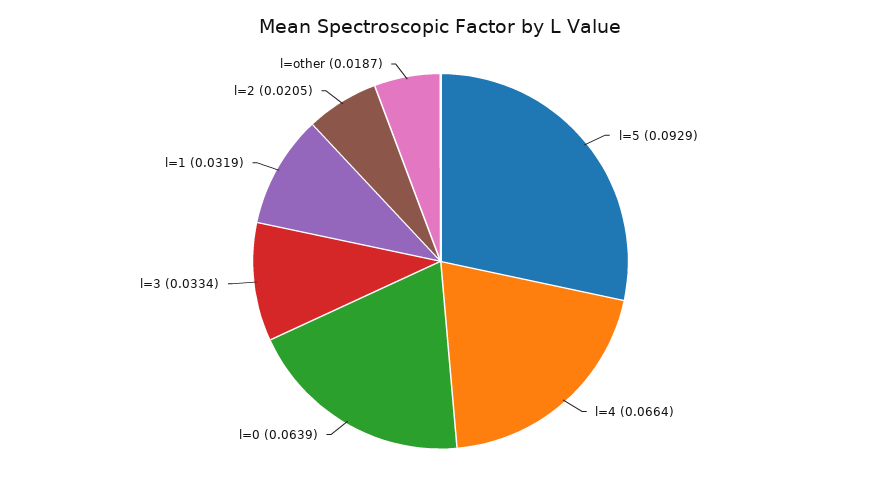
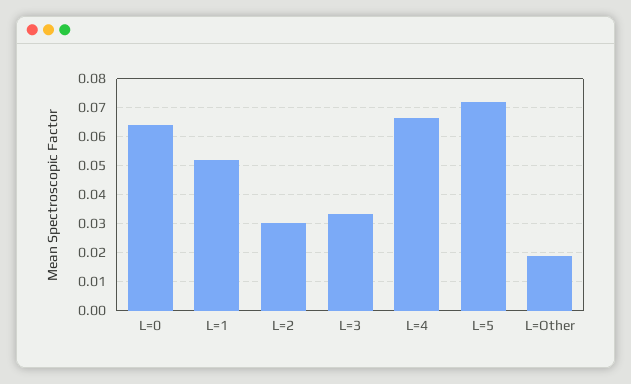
  {
-   "l=5": 0.0929,
+   "l=5": 0.0725,
    "l=4": 0.0664,
    "l=0": 0.0639,
    "l=3": 0.0334,
-   "l=1": 0.0319,
+   "l=1": 0.0525,
-   "l=2": 0.0205,
+   "l=2": 0.03,
    "l=other": 0.0187
  }

